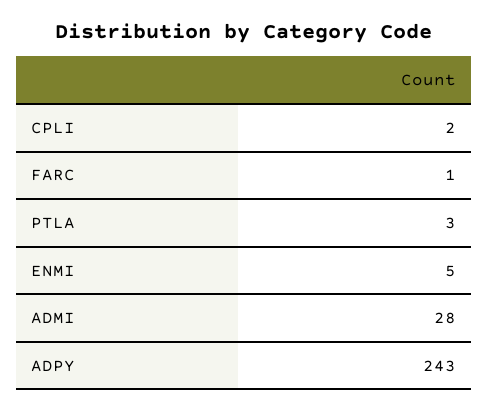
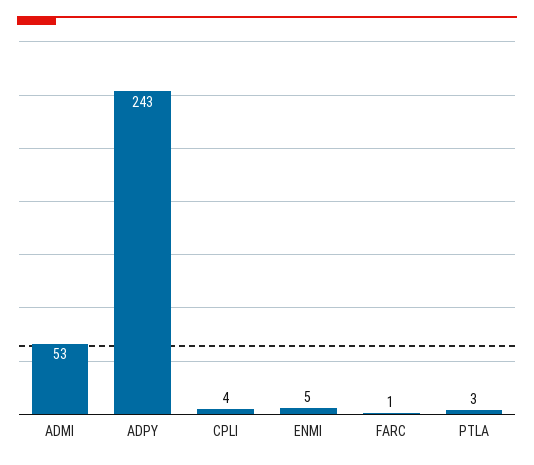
  {
-   "CPLI": 2,
+   "CPLI": 4,
    "FARC": 1,
    "PTLA": 3,
    "ENMI": 5,
-   "ADMI": 28,
+   "ADMI": 53,
    "ADPY": 243
  }

